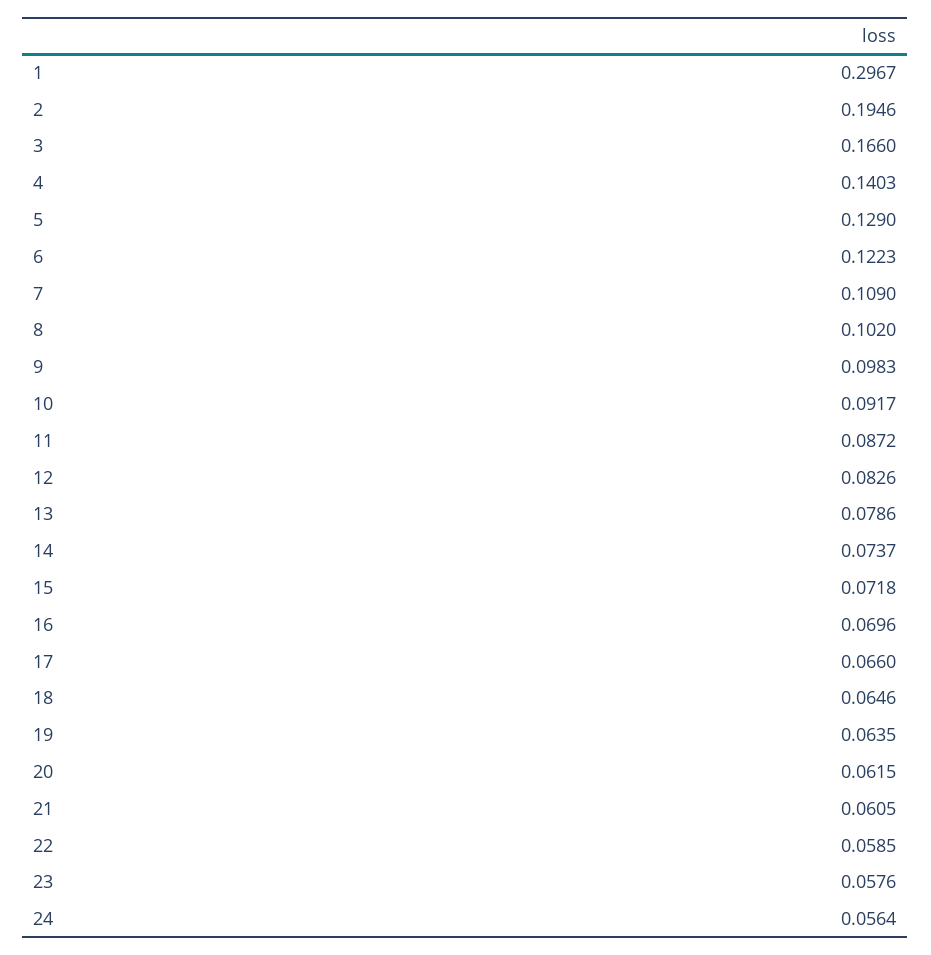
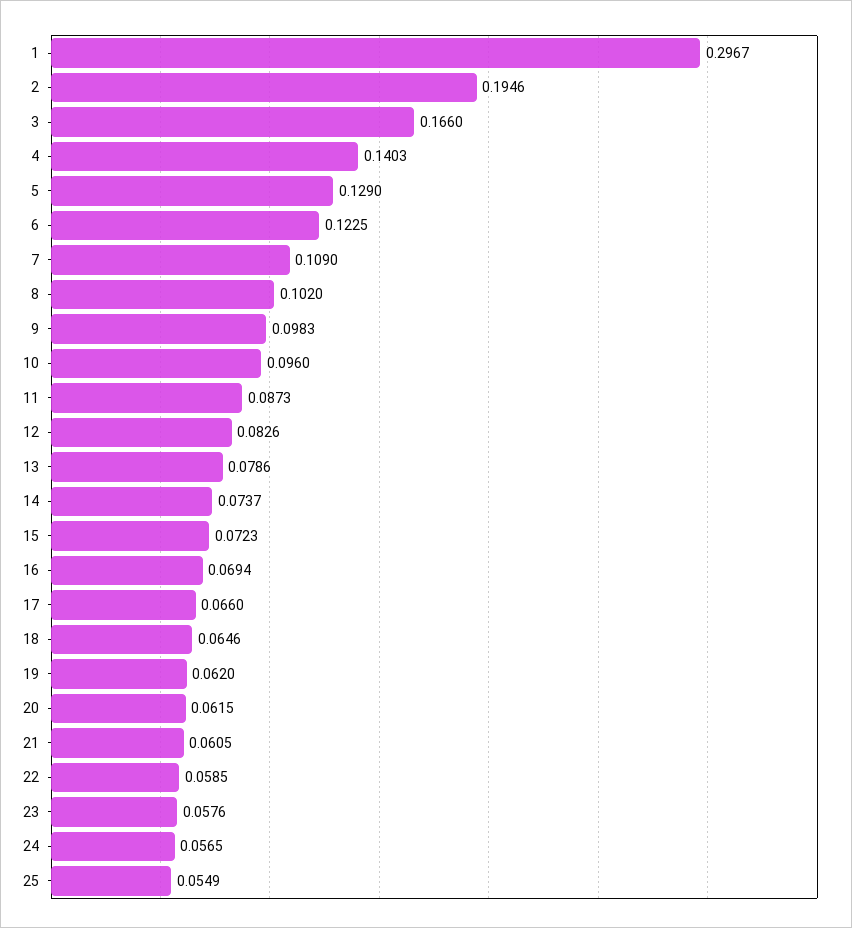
  {
    "1": 0.2967,
    "2": 0.1946,
    "3": 0.166,
    "4": 0.1403,
    "5": 0.129,
-   "6": 0.1223,
+   "6": 0.1225,
    "7": 0.109,
    "8": 0.102,
    "9": 0.0983,
-   "10": 0.0917,
+   "10": 0.096,
-   "11": 0.0872,
+   "11": 0.0873,
    "12": 0.0826,
    "13": 0.0786,
    "14": 0.0737,
-   "15": 0.0718,
+   "15": 0.0723,
-   "16": 0.0696,
+   "16": 0.0694,
    "17": 0.066,
    "18": 0.0646,
-   "19": 0.0635,
+   "19": 0.062,
    "20": 0.0615,
    "21": 0.0605,
    "22": 0.0585,
    "23": 0.0576,
-   "24": 0.0564
+   "24": 0.0565,
+   "25": 0.0549
  }

